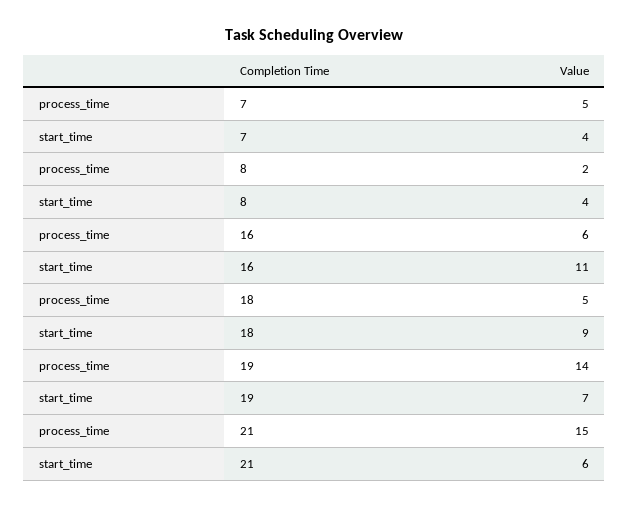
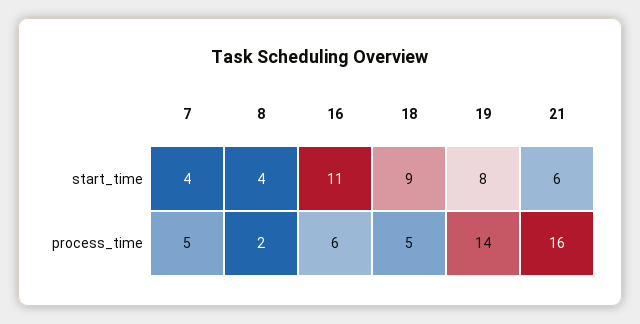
  {
    "process_time": {
      "7": 5,
      "8": 2,
      "16": 6,
      "18": 5,
      "19": 14,
-     "21": 15
+     "21": 16
    },
    "start_time": {
      "7": 4,
      "8": 4,
      "16": 11,
      "18": 9,
-     "19": 7,
+     "19": 8,
      "21": 6
    }
  }

